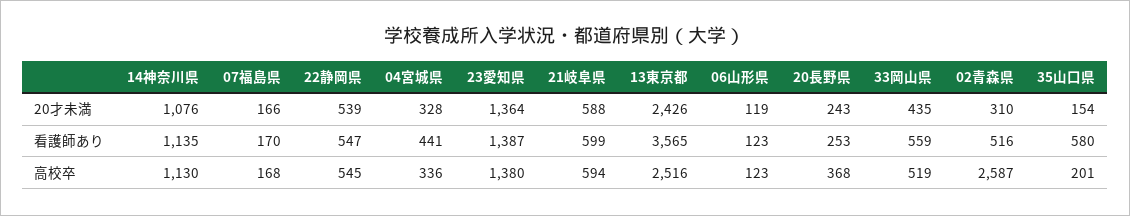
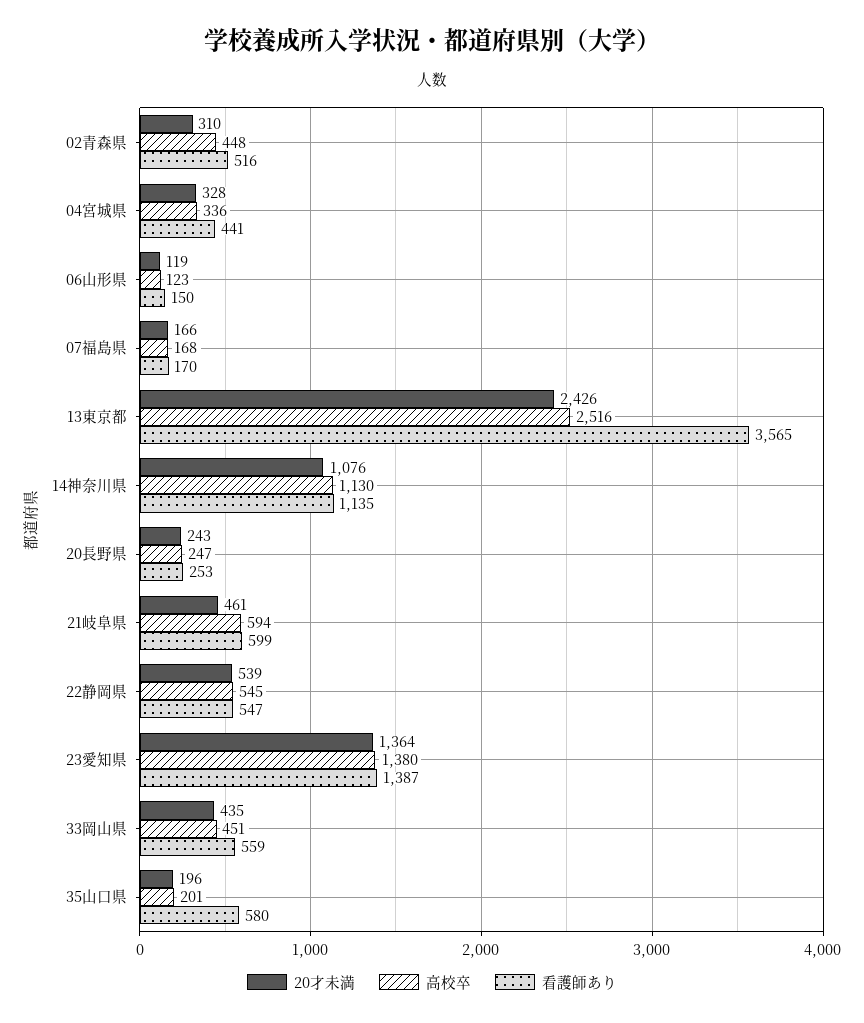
  {
    "20才未満": {
      "14神奈川県": 1076,
      "07福島県": 166,
      "22静岡県": 539,
      "04宮城県": 328,
      "23愛知県": 1364,
-     "21岐阜県": 588,
+     "21岐阜県": 461,
      "13東京都": 2426,
      "06山形県": 119,
      "20長野県": 243,
      "33岡山県": 435,
      "02青森県": 310,
-     "35山口県": 154
+     "35山口県": 196
    },
    "看護師あり": {
      "14神奈川県": 1135,
      "07福島県": 170,
      "22静岡県": 547,
      "04宮城県": 441,
      "23愛知県": 1387,
      "21岐阜県": 599,
      "13東京都": 3565,
-     "06山形県": 123,
+     "06山形県": 150,
      "20長野県": 253,
      "33岡山県": 559,
      "02青森県": 516,
      "35山口県": 580
    },
    "高校卒": {
      "14神奈川県": 1130,
      "07福島県": 168,
      "22静岡県": 545,
      "04宮城県": 336,
      "23愛知県": 1380,
      "21岐阜県": 594,
      "13東京都": 2516,
      "06山形県": 123,
-     "20長野県": 368,
+     "20長野県": 247,
-     "33岡山県": 519,
+     "33岡山県": 451,
-     "02青森県": 2587,
+     "02青森県": 448,
      "35山口県": 201
    }
  }

